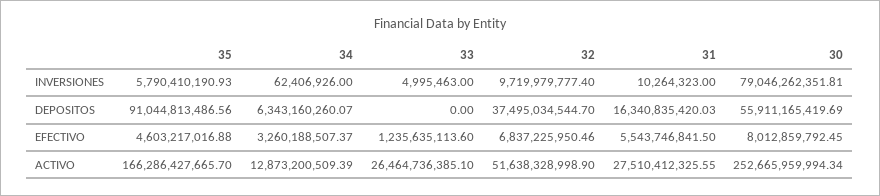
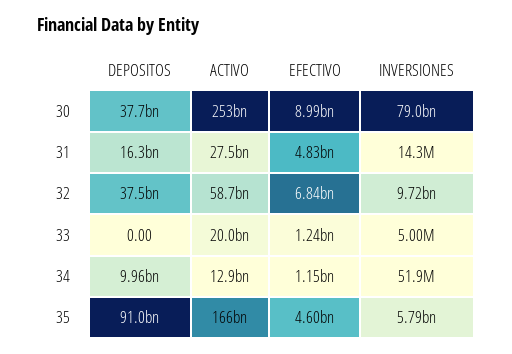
  {
    "35": {
      "INVERSIONES": 5790410190.93,
      "DEPOSITOS": 91044813486.56,
      "EFECTIVO": 4603217016.88,
      "ACTIVO": 166286427665.7
    },
    "34": {
-     "INVERSIONES": 62406926,
+     "INVERSIONES": 51900000,
-     "DEPOSITOS": 6343160260.07,
+     "DEPOSITOS": 9960000000,
-     "EFECTIVO": 3260188507.37,
+     "EFECTIVO": 1150000000,
      "ACTIVO": 12873200509.39
    },
    "33": {
      "INVERSIONES": 4995463,
      "DEPOSITOS": 0,
      "EFECTIVO": 1235635113.6,
-     "ACTIVO": 26464736385.1
+     "ACTIVO": 20000000000
    },
    "32": {
      "INVERSIONES": 9719979777.4,
      "DEPOSITOS": 37495034544.7,
      "EFECTIVO": 6837225950.46,
-     "ACTIVO": 51638328998.9
+     "ACTIVO": 58700000000
    },
    "31": {
-     "INVERSIONES": 10264323,
+     "INVERSIONES": 14300000,
      "DEPOSITOS": 16340835420.03,
-     "EFECTIVO": 5543746841.5,
+     "EFECTIVO": 4830000000,
      "ACTIVO": 27510412325.55
    },
    "30": {
      "INVERSIONES": 79046262351.81,
-     "DEPOSITOS": 55911165419.69,
+     "DEPOSITOS": 37700000000,
-     "EFECTIVO": 8012859792.45,
+     "EFECTIVO": 8990000000,
      "ACTIVO": 252665959994.34
    }
  }

